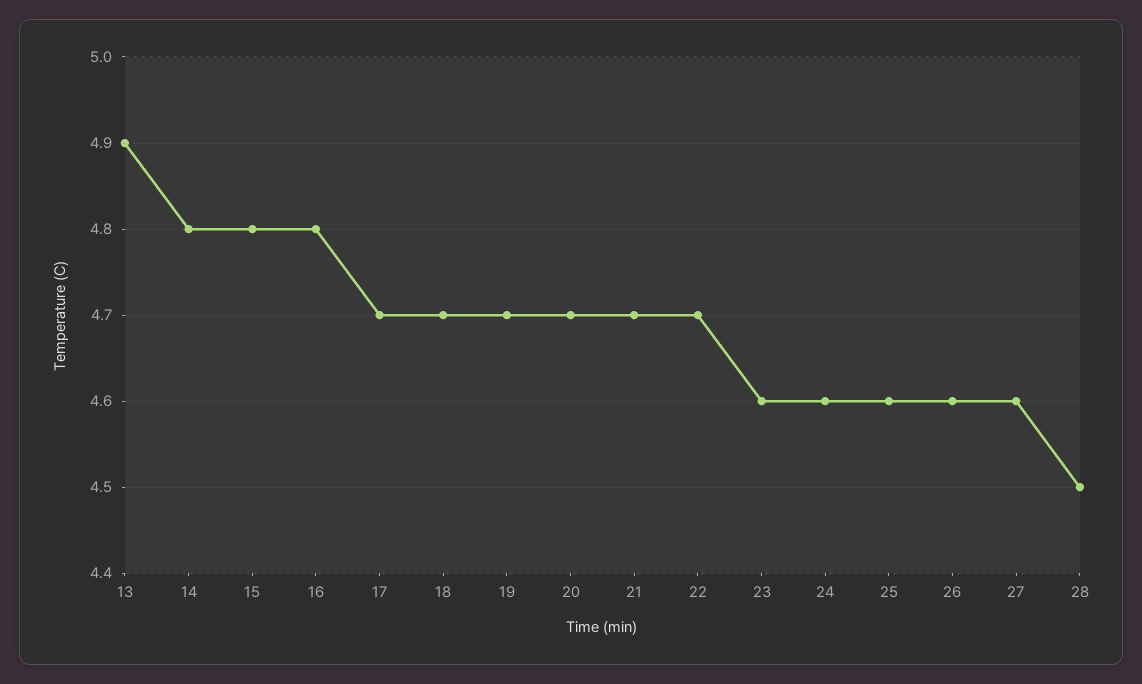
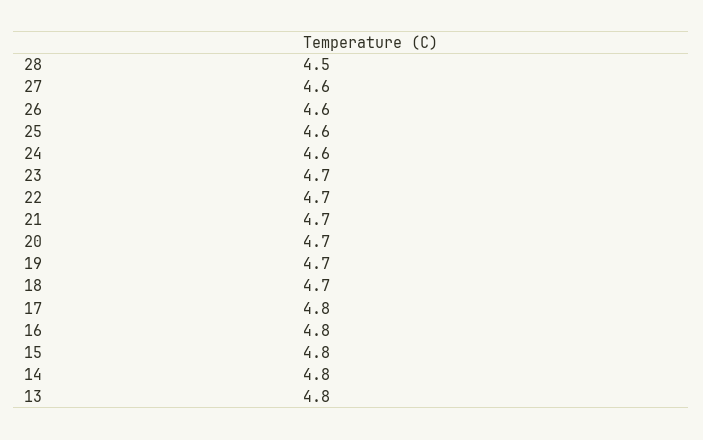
  {
-   "13": 4.9,
+   "13": 4.8,
    "14": 4.8,
    "15": 4.8,
    "16": 4.8,
-   "17": 4.7,
+   "17": 4.8,
    "18": 4.7,
    "19": 4.7,
    "20": 4.7,
    "21": 4.7,
    "22": 4.7,
-   "23": 4.6,
+   "23": 4.7,
    "24": 4.6,
    "25": 4.6,
    "26": 4.6,
    "27": 4.6,
    "28": 4.5
  }

